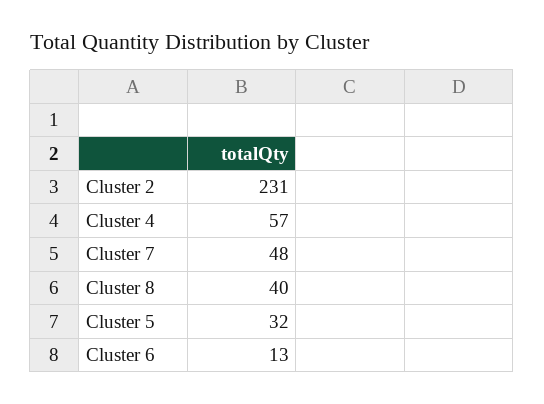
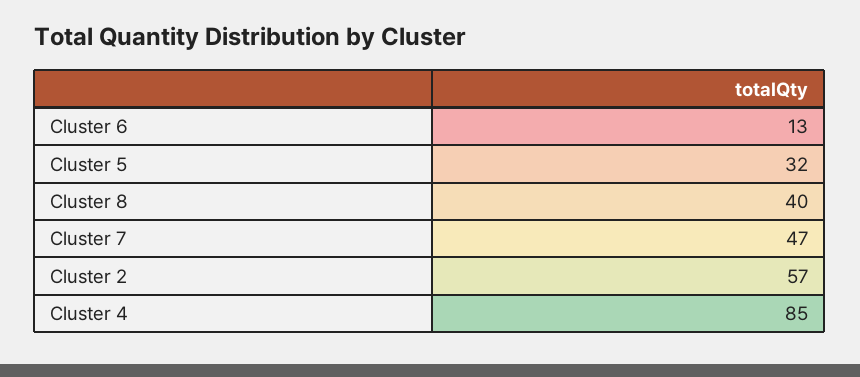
  {
-   "Cluster 2": 231,
+   "Cluster 2": 57,
-   "Cluster 4": 57,
+   "Cluster 4": 85,
-   "Cluster 7": 48,
+   "Cluster 7": 47,
    "Cluster 8": 40,
    "Cluster 5": 32,
    "Cluster 6": 13
  }

